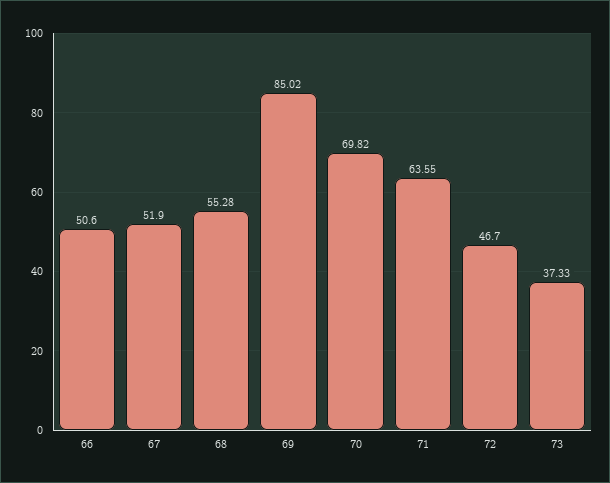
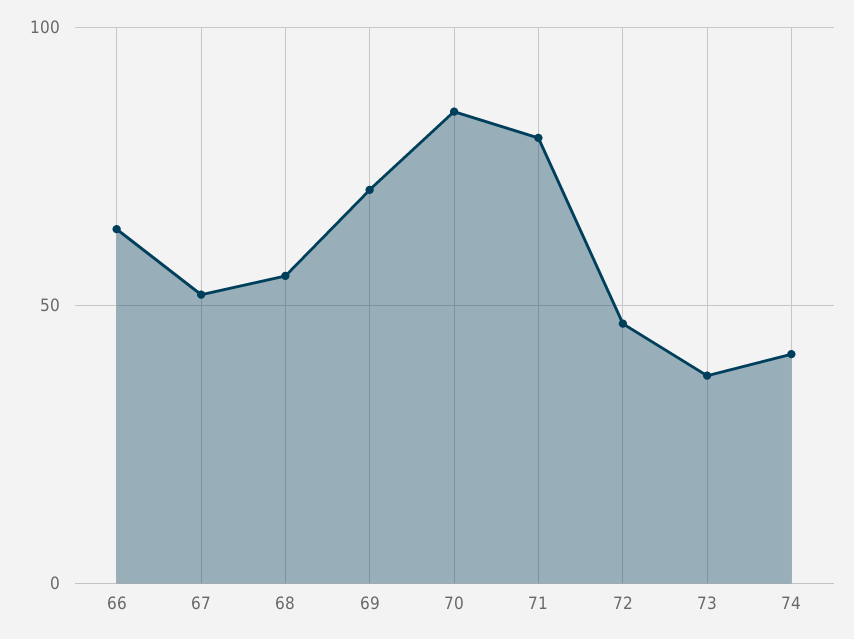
  {
-   "66": 50.6,
+   "66": 65,
    "67": 51.9,
    "68": 55.28,
-   "69": 85.02,
+   "69": 70,
-   "70": 69.82,
+   "70": 85,
-   "71": 63.55,
+   "71": 80,
    "72": 46.7,
-   "73": 37.33
+   "73": 37.33,
+   "74": 40
  }

